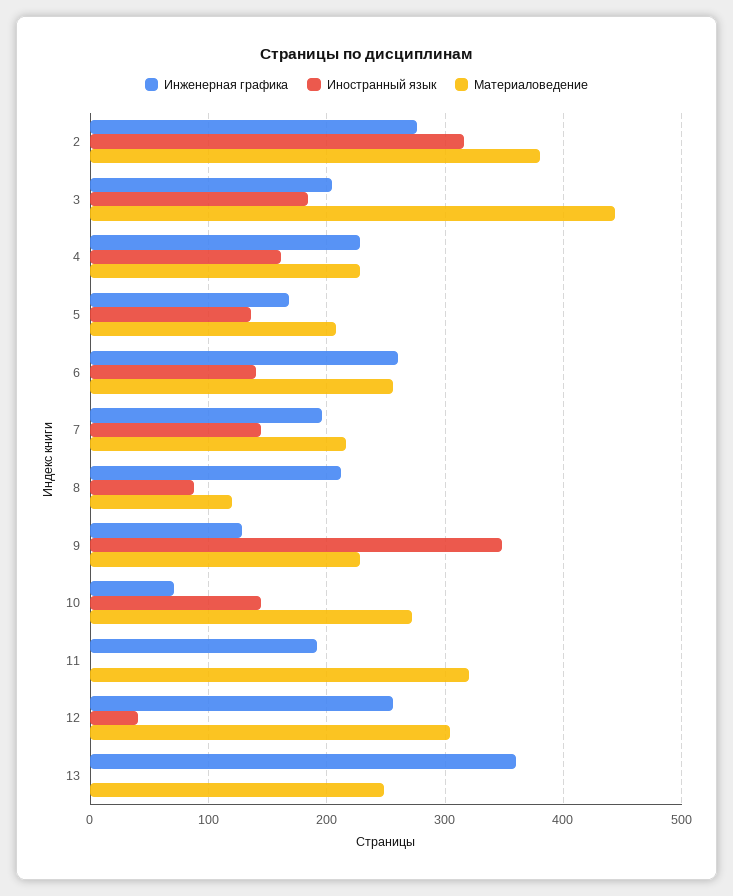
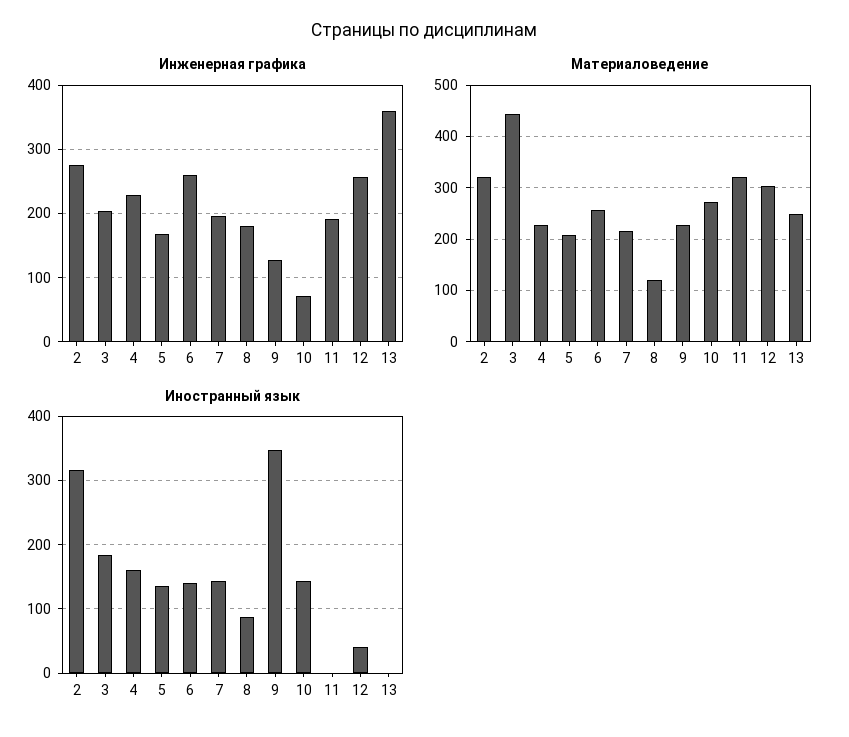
  {
    "Инженерная графика": {
      "2": 280,
      "3": 200,
      "4": 230,
      "5": 170,
      "6": 260,
      "7": 200,
-     "8": 210,
+     "8": 180,
      "9": 130,
      "10": 70,
      "11": 190,
      "12": 260,
      "13": 360
    },
    "Иностранный язык": {
      "2": 320,
      "3": 180,
      "4": 160,
      "5": 140,
      "6": 140,
      "7": 140,
      "8": 90,
      "9": 350,
      "10": 140,
      "11": 0,
      "12": 40,
      "13": 0
    },
    "Материаловедение": {
-     "2": 380,
+     "2": 320,
      "3": 440,
      "4": 230,
      "5": 210,
      "6": 260,
      "7": 220,
      "8": 120,
      "9": 230,
      "10": 270,
      "11": 320,
      "12": 300,
      "13": 250
    }
  }

